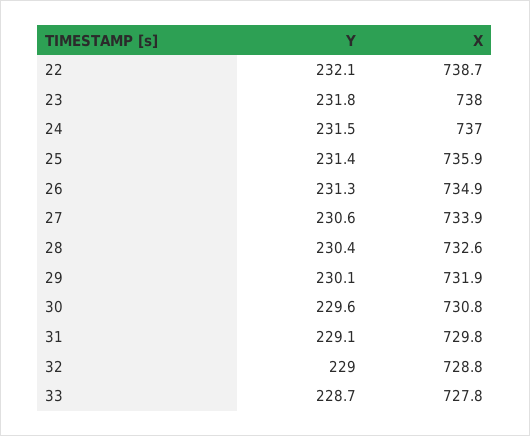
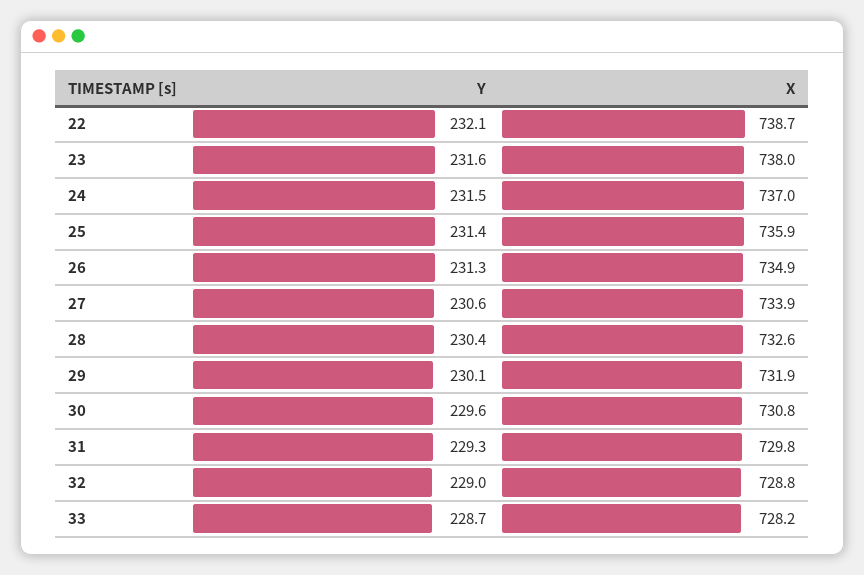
  {
    "Y": {
      "22": 232.1,
-     "23": 231.8,
+     "23": 231.6,
      "24": 231.5,
      "25": 231.4,
      "26": 231.3,
      "27": 230.6,
      "28": 230.4,
      "29": 230.1,
      "30": 229.6,
-     "31": 229.1,
+     "31": 229.3,
      "32": 229,
      "33": 228.7
    },
    "X": {
      "22": 738.7,
      "23": 738,
      "24": 737,
      "25": 735.9,
      "26": 734.9,
      "27": 733.9,
      "28": 732.6,
      "29": 731.9,
      "30": 730.8,
      "31": 729.8,
      "32": 728.8,
-     "33": 727.8
+     "33": 728.2
    }
  }

